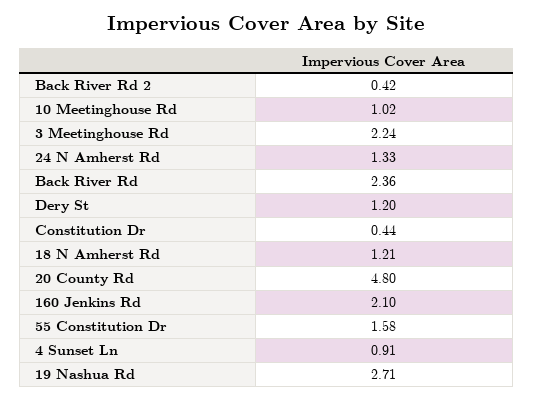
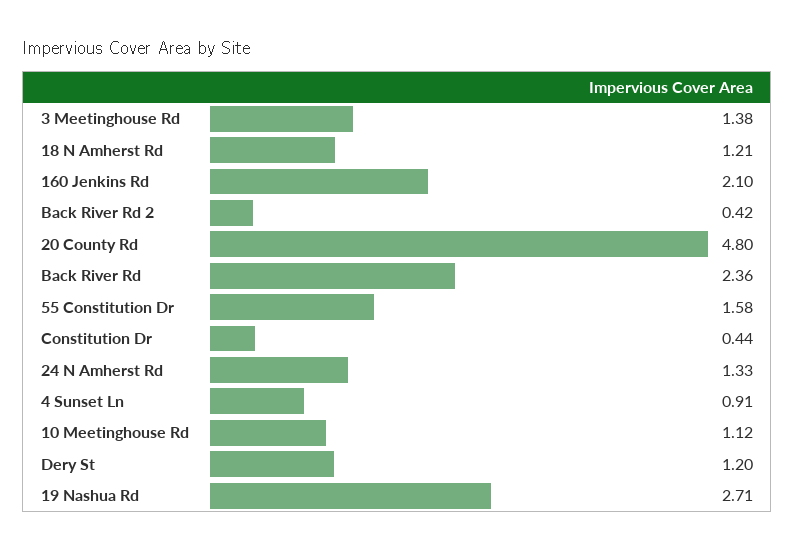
  {
    "Back River Rd 2": 0.42,
-   "10 Meetinghouse Rd": 1.02,
+   "10 Meetinghouse Rd": 1.12,
-   "3 Meetinghouse Rd": 2.24,
+   "3 Meetinghouse Rd": 1.38,
    "24 N Amherst Rd": 1.33,
    "Back River Rd": 2.36,
    "Dery St": 1.2,
    "Constitution Dr": 0.44,
    "18 N Amherst Rd": 1.21,
    "20 County Rd": 4.8,
    "160 Jenkins Rd": 2.1,
    "55 Constitution Dr": 1.58,
    "4 Sunset Ln": 0.91,
    "19 Nashua Rd": 2.71
  }

